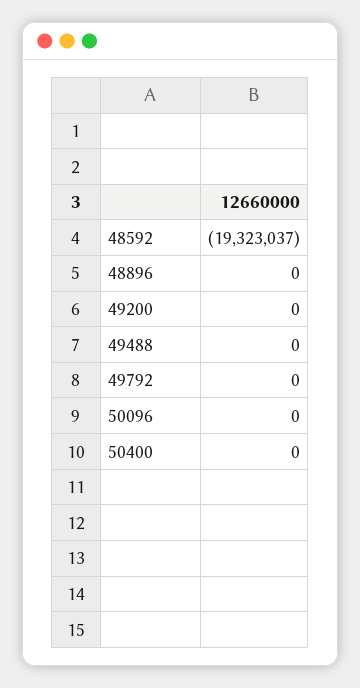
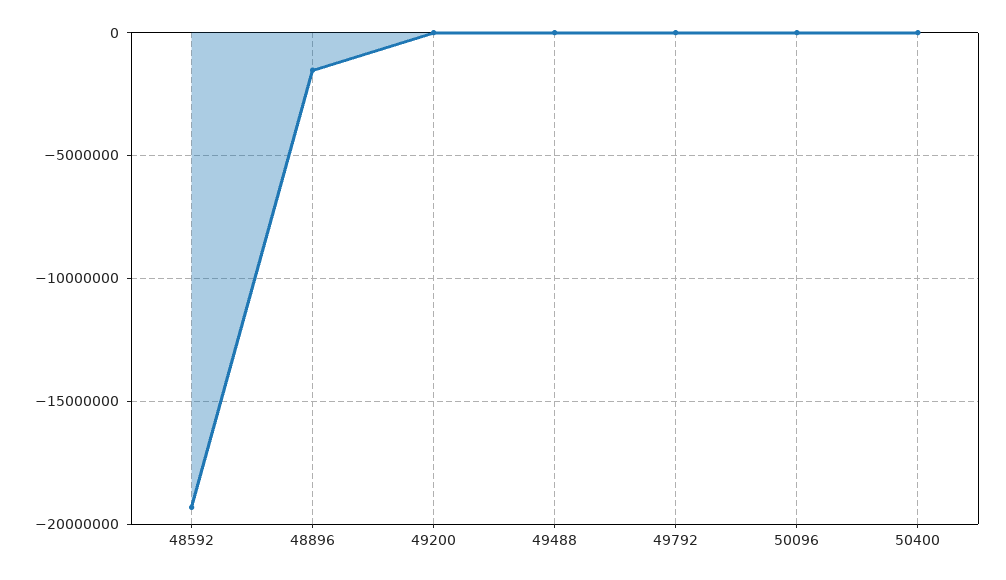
  {
    "48592": -19323037,
-   "48896": 0,
+   "48896": -1500000,
    "49200": 0,
    "49488": 0,
    "49792": 0,
    "50096": 0,
    "50400": 0
  }

